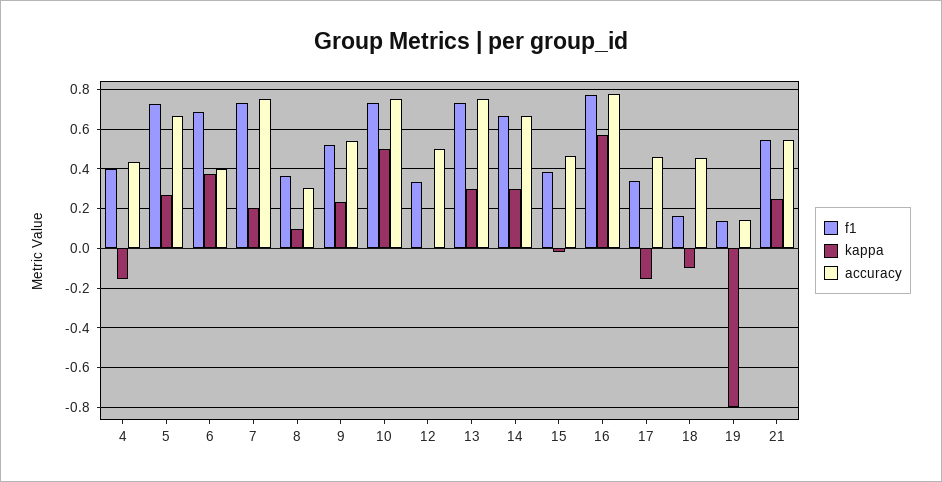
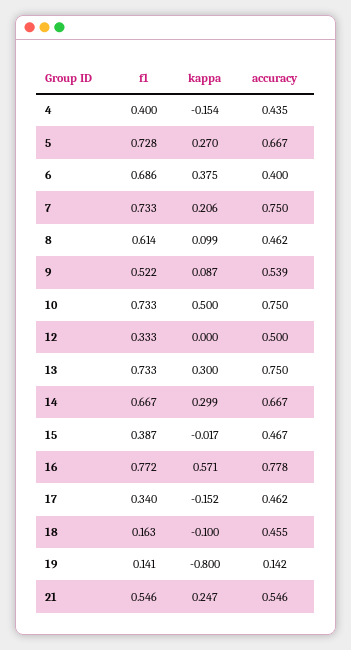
  {
    "f1": {
      "4": 0.4,
      "5": 0.728,
      "6": 0.686,
      "7": 0.733,
-     "8": 0.35,
+     "8": 0.614,
      "9": 0.522,
      "10": 0.733,
      "12": 0.333,
      "13": 0.733,
      "14": 0.667,
      "15": 0.387,
      "16": 0.772,
      "17": 0.34,
      "18": 0.163,
      "19": 0.141,
      "21": 0.546
    },
    "kappa": {
      "4": -0.154,
      "5": 0.27,
      "6": 0.375,
      "7": 0.206,
      "8": 0.099,
-     "9": 0.25,
+     "9": 0.087,
      "10": 0.5,
      "12": 0,
      "13": 0.3,
      "14": 0.299,
      "15": -0.017,
      "16": 0.571,
      "17": -0.152,
      "18": -0.1,
      "19": -0.8,
      "21": 0.247
    },
    "accuracy": {
      "4": 0.435,
      "5": 0.667,
      "6": 0.4,
      "7": 0.75,
-     "8": 0.3,
+     "8": 0.462,
      "9": 0.539,
      "10": 0.75,
      "12": 0.5,
      "13": 0.75,
      "14": 0.667,
      "15": 0.467,
      "16": 0.778,
      "17": 0.462,
      "18": 0.455,
      "19": 0.142,
      "21": 0.546
    }
  }

